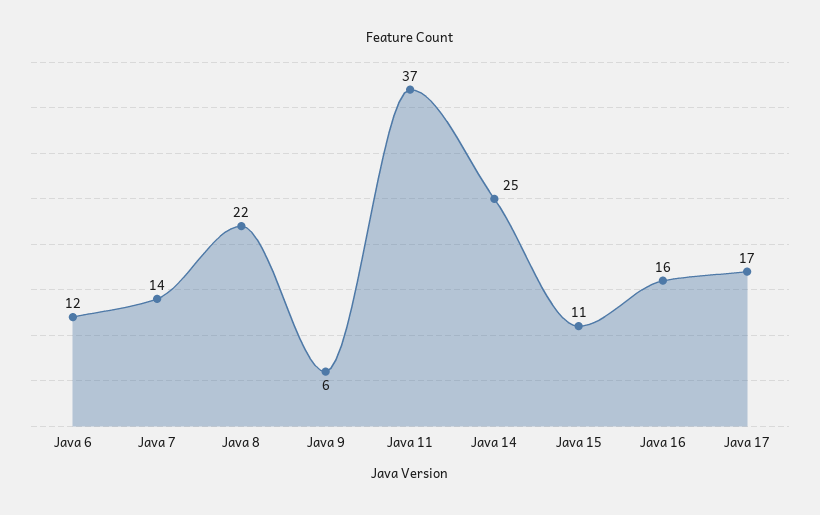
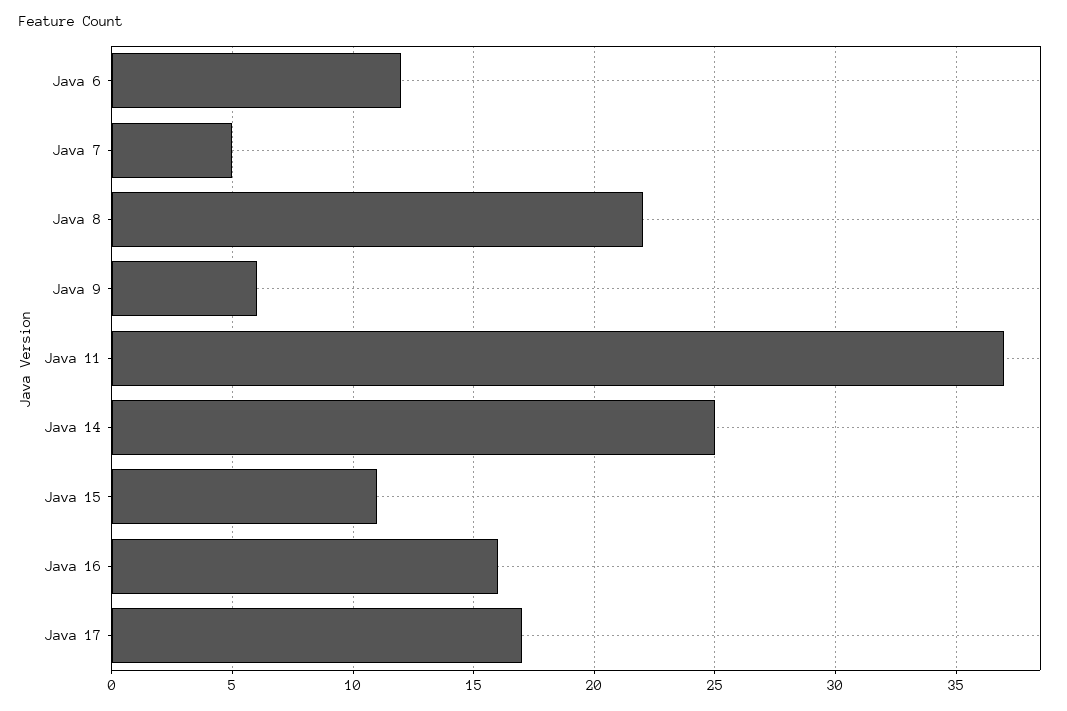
  {
    "Java 6": 12,
-   "Java 7": 14,
+   "Java 7": 5,
    "Java 8": 22,
    "Java 9": 6,
    "Java 11": 37,
    "Java 14": 25,
    "Java 15": 11,
    "Java 16": 16,
    "Java 17": 17
  }

